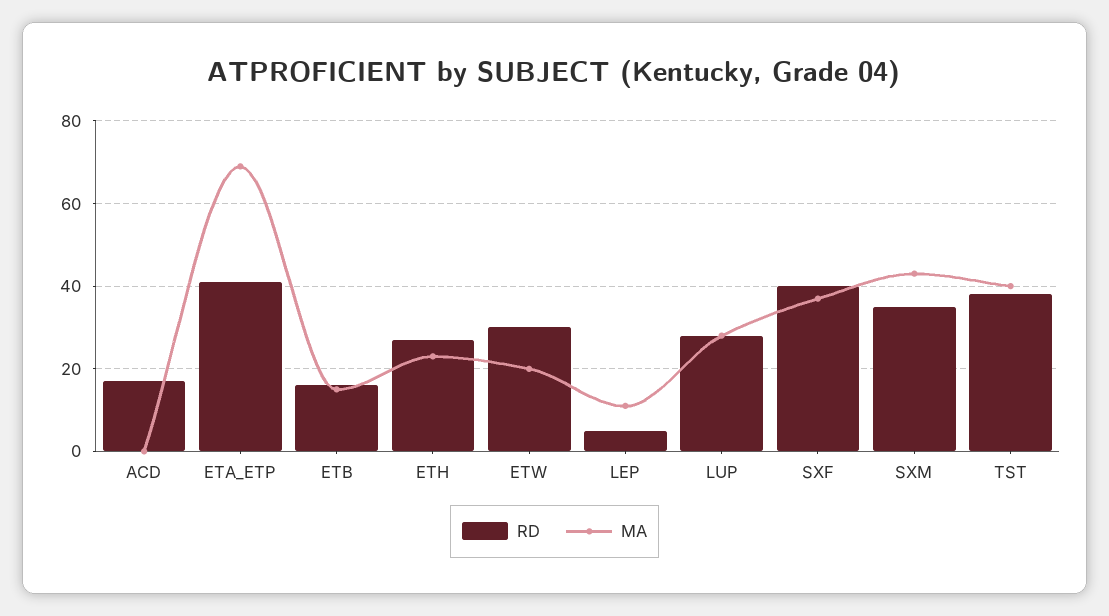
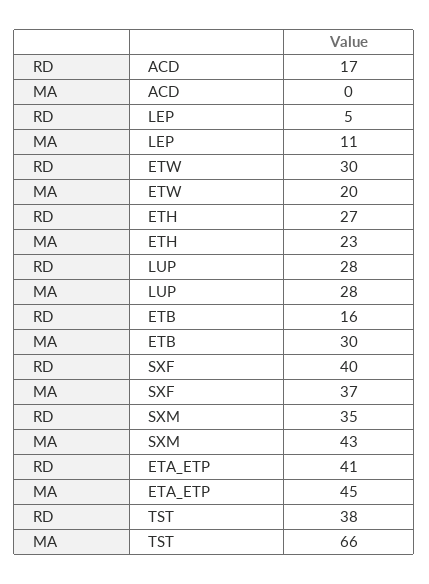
  {
    "RD": {
      "ACD": 17,
      "ETA_ETP": 41,
      "ETB": 16,
      "ETH": 27,
      "ETW": 30,
      "LEP": 5,
      "LUP": 28,
      "SXF": 40,
      "SXM": 35,
      "TST": 38
    },
    "MA": {
      "ACD": 0,
-     "ETA_ETP": 70,
+     "ETA_ETP": 45,
-     "ETB": 15,
+     "ETB": 30,
      "ETH": 23,
      "ETW": 20,
      "LEP": 11,
      "LUP": 28,
      "SXF": 37,
      "SXM": 43,
-     "TST": 40
+     "TST": 66
    }
  }

